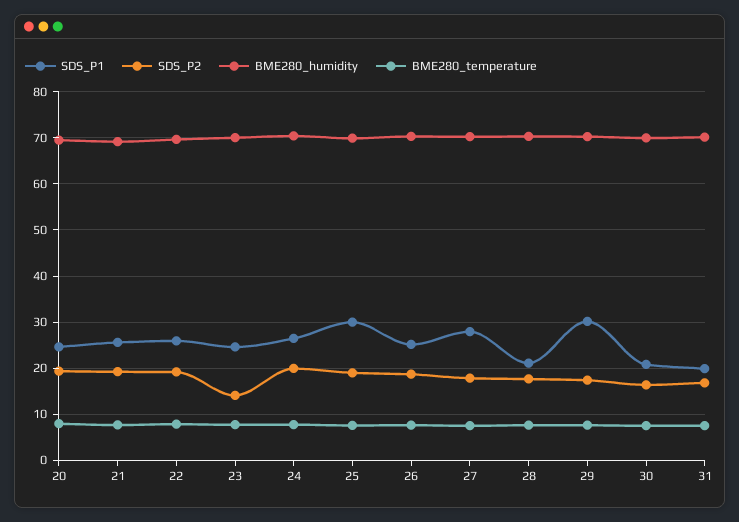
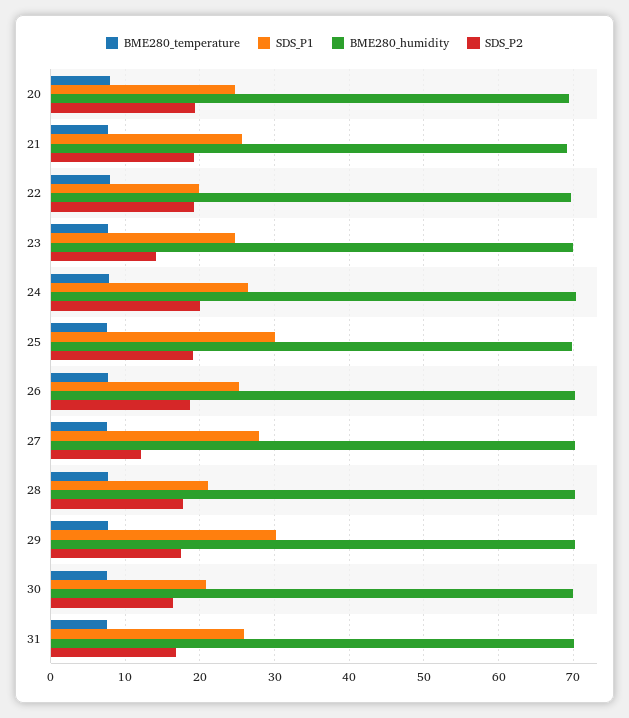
  {
    "SDS_P1": {
      "20": 25,
      "21": 26,
-     "22": 26,
+     "22": 20,
      "23": 25,
      "24": 26,
      "25": 30,
      "26": 25,
      "27": 28,
      "28": 21,
      "29": 30,
      "30": 21,
-     "31": 20
+     "31": 26
    },
    "SDS_P2": {
      "20": 19,
      "21": 19,
      "22": 19,
      "23": 14,
      "24": 20,
      "25": 19,
      "26": 19,
-     "27": 18,
+     "27": 12,
      "28": 18,
      "29": 17,
      "30": 16,
      "31": 17
    },
    "BME280_humidity": {
      "20": 70,
      "21": 69,
      "22": 70,
      "23": 70,
      "24": 70,
      "25": 70,
      "26": 70,
      "27": 70,
      "28": 70,
      "29": 70,
      "30": 70,
      "31": 70
    },
    "BME280_temperature": {
      "20": 8,
      "21": 8,
      "22": 8,
      "23": 8,
      "24": 8,
      "25": 8,
      "26": 8,
      "27": 8,
      "28": 8,
      "29": 8,
      "30": 8,
      "31": 8
    }
  }

